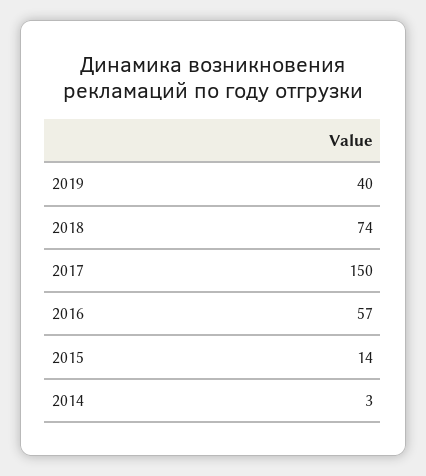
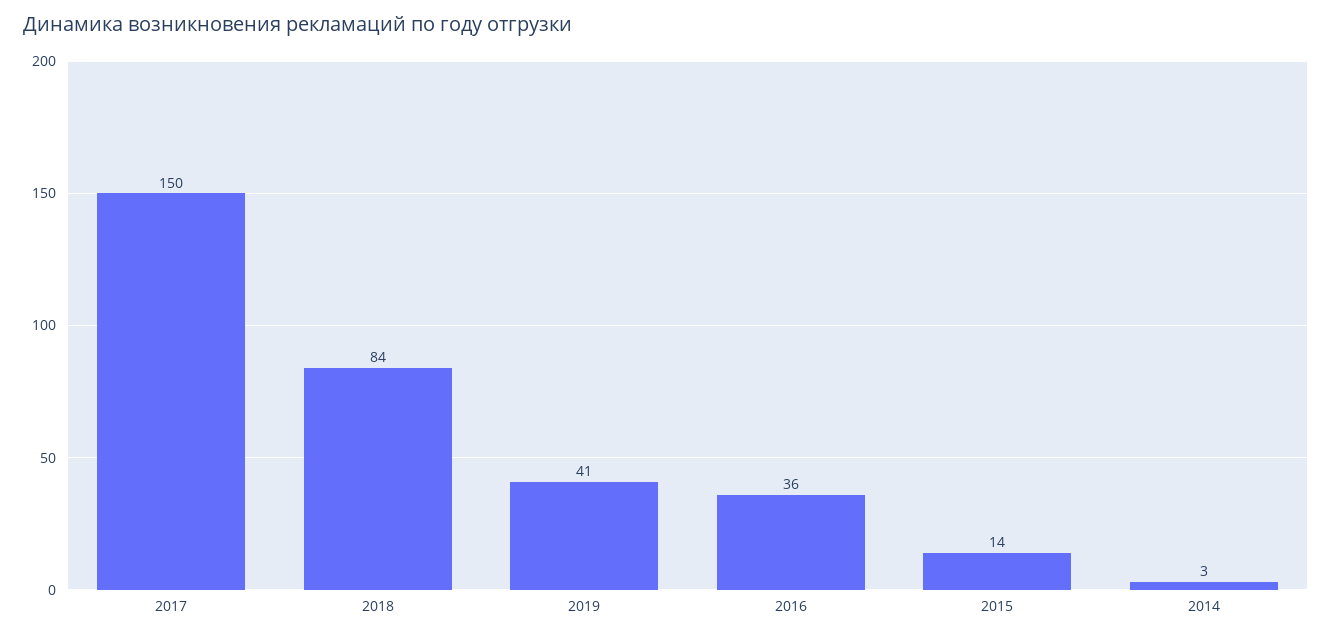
  {
-   "2019": 40,
+   "2019": 41,
-   "2018": 74,
+   "2018": 84,
    "2017": 150,
-   "2016": 57,
+   "2016": 36,
    "2015": 14,
    "2014": 3
  }

